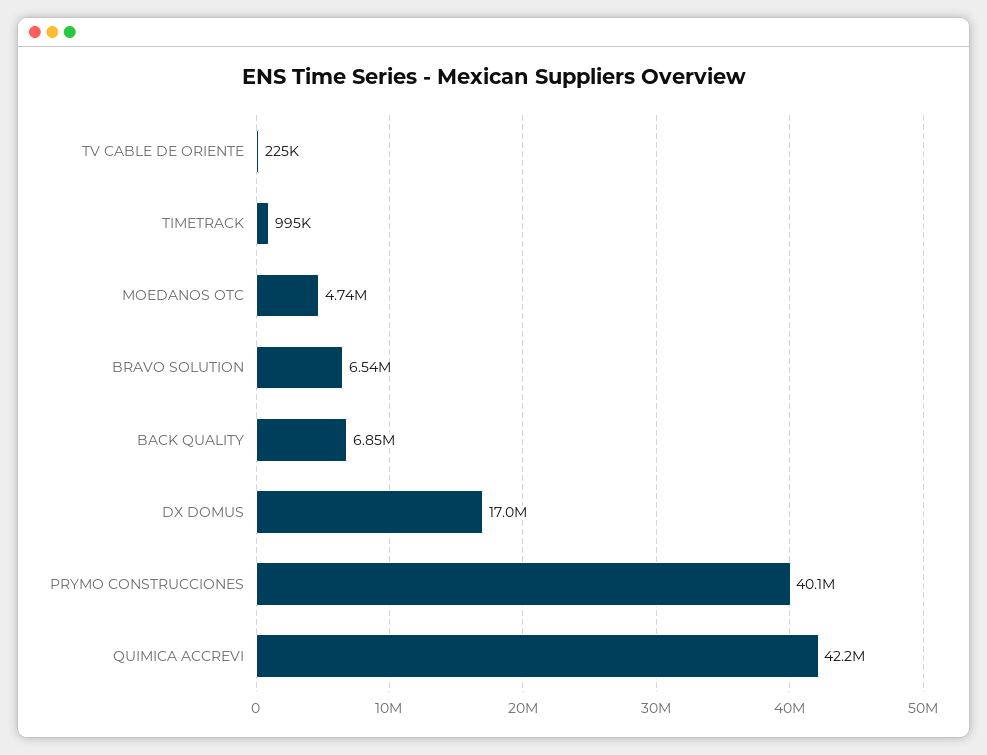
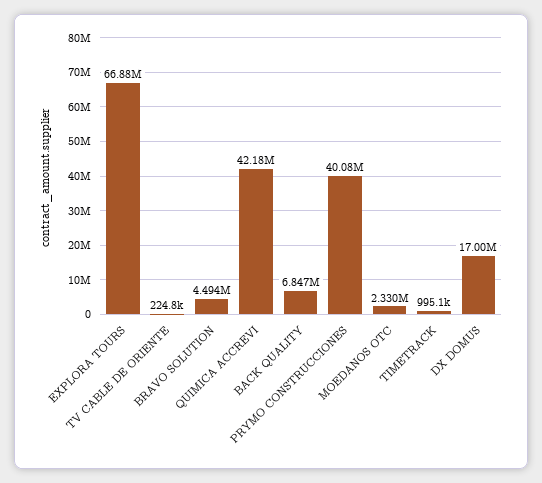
  {
    "TV CABLE DE ORIENTE": 224800,
    "TIMETRACK": 995100,
-   "MOEDANOS OTC": 4740000,
+   "MOEDANOS OTC": 2330000,
-   "BRAVO SOLUTION": 6540000,
+   "BRAVO SOLUTION": 4494000,
    "BACK QUALITY": 6847000,
    "DX DOMUS": 17000000,
    "PRYMO CONSTRUCCIONES": 40080000,
-   "QUIMICA ACCREVI": 42180000
+   "QUIMICA ACCREVI": 42180000,
+   "EXPLORA TOURS": 66880000
  }

